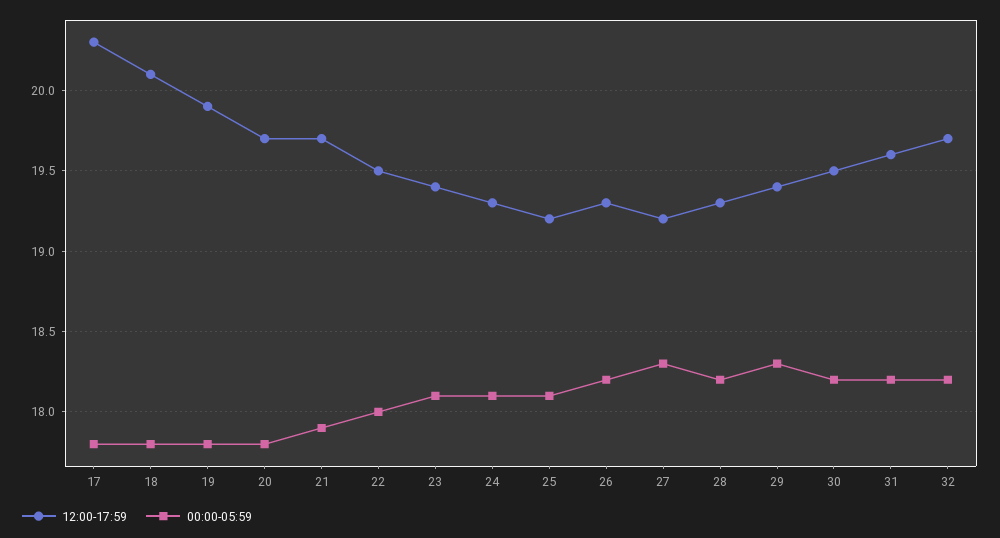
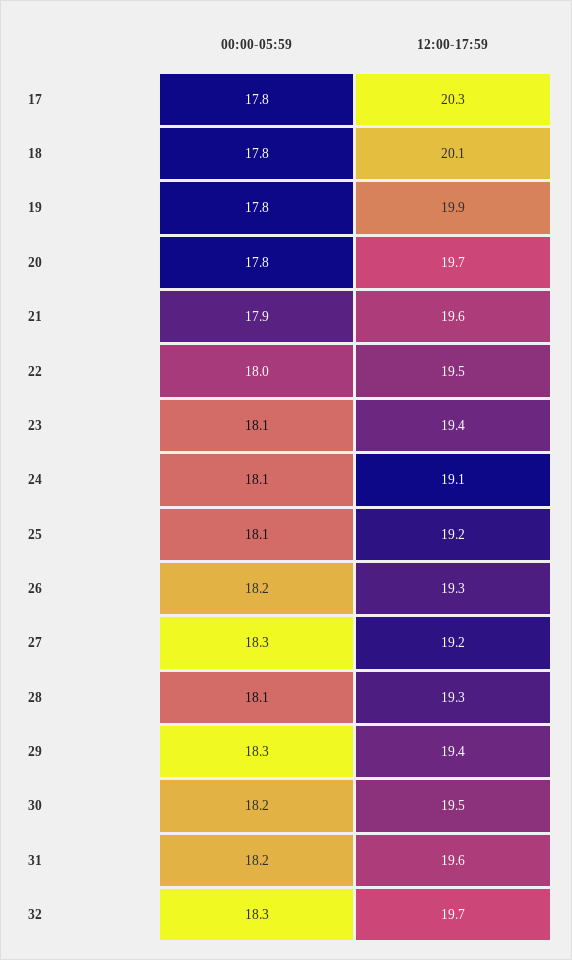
  {
    "12:00-17:59": {
      "17": 20.3,
      "18": 20.1,
      "19": 19.9,
      "20": 19.7,
-     "21": 19.7,
+     "21": 19.6,
      "22": 19.5,
      "23": 19.4,
-     "24": 19.3,
+     "24": 19.1,
      "25": 19.2,
      "26": 19.3,
      "27": 19.2,
      "28": 19.3,
      "29": 19.4,
      "30": 19.5,
      "31": 19.6,
      "32": 19.7
    },
    "00:00-05:59": {
      "17": 17.8,
      "18": 17.8,
      "19": 17.8,
      "20": 17.8,
      "21": 17.9,
      "22": 18,
      "23": 18.1,
      "24": 18.1,
      "25": 18.1,
      "26": 18.2,
      "27": 18.3,
-     "28": 18.2,
+     "28": 18.1,
      "29": 18.3,
      "30": 18.2,
      "31": 18.2,
-     "32": 18.2
+     "32": 18.3
    }
  }

